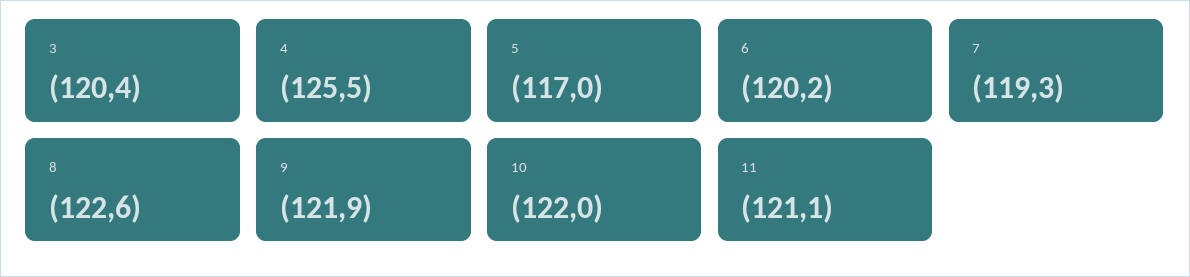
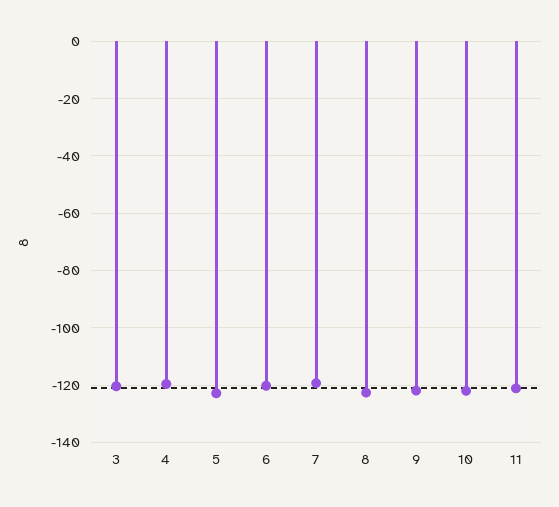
  {
    "3": -120.4,
-   "4": -125.5,
+   "4": -120,
-   "5": -117,
+   "5": -122.5,
    "6": -120.2,
    "7": -119.3,
    "8": -122.6,
    "9": -121.9,
    "10": -122,
    "11": -121.1
  }

